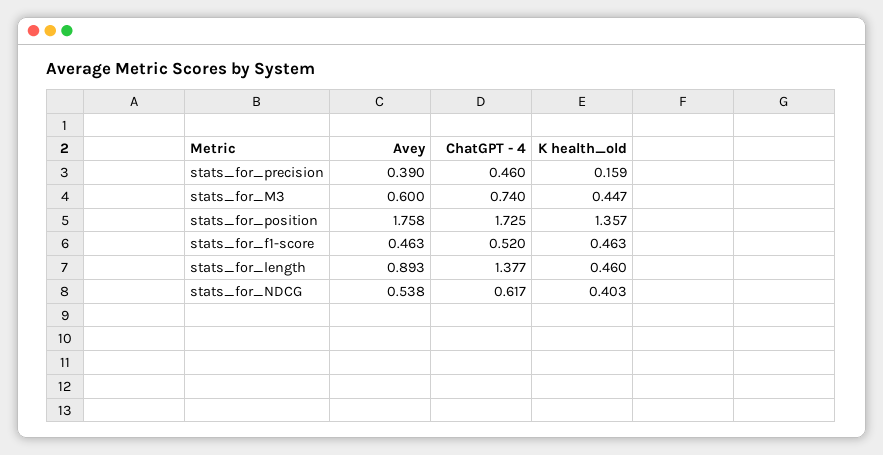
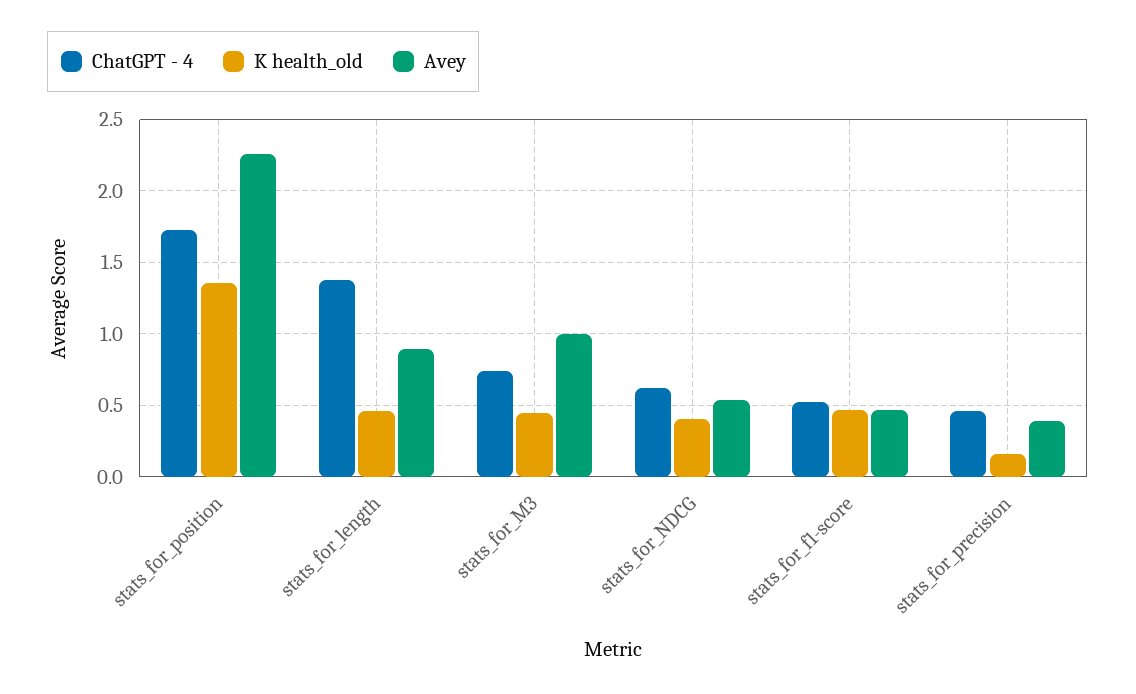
  {
    "Avey": {
      "stats_for_precision": 0.39,
-     "stats_for_M3": 0.6,
+     "stats_for_M3": 1,
-     "stats_for_position": 1.758,
+     "stats_for_position": 2.25,
      "stats_for_f1-score": 0.463,
      "stats_for_length": 0.893,
      "stats_for_NDCG": 0.538
    },
    "ChatGPT - 4": {
      "stats_for_precision": 0.46,
      "stats_for_M3": 0.74,
      "stats_for_position": 1.725,
      "stats_for_f1-score": 0.52,
      "stats_for_length": 1.377,
      "stats_for_NDCG": 0.617
    },
    "K health_old": {
      "stats_for_precision": 0.159,
      "stats_for_M3": 0.447,
      "stats_for_position": 1.357,
      "stats_for_f1-score": 0.463,
      "stats_for_length": 0.46,
      "stats_for_NDCG": 0.403
    }
  }

